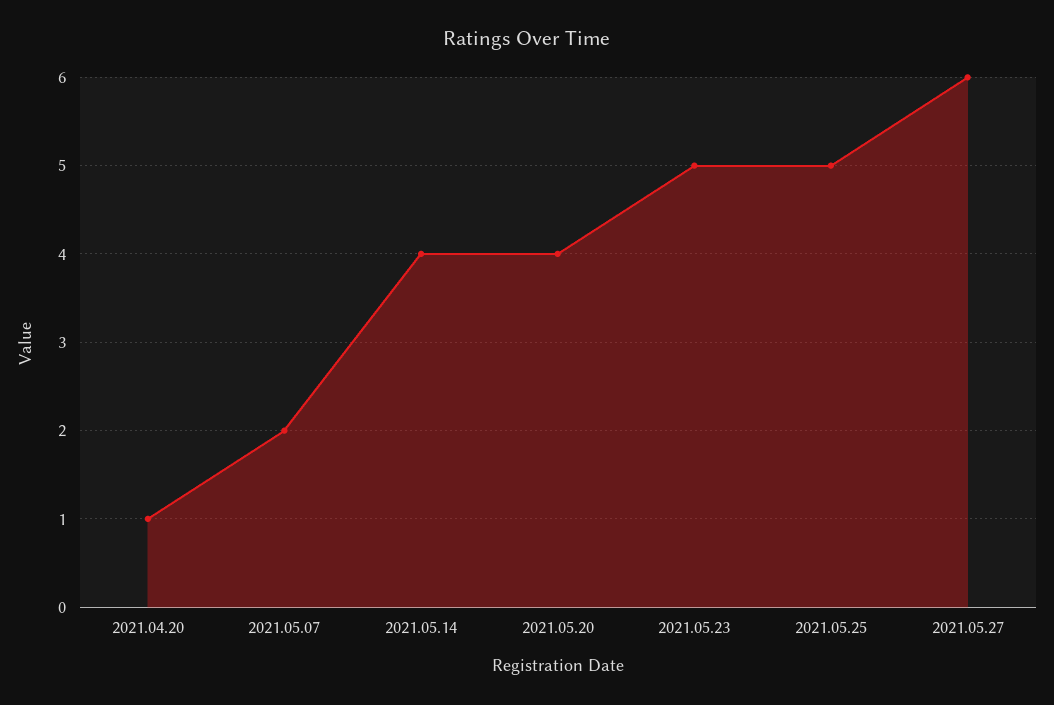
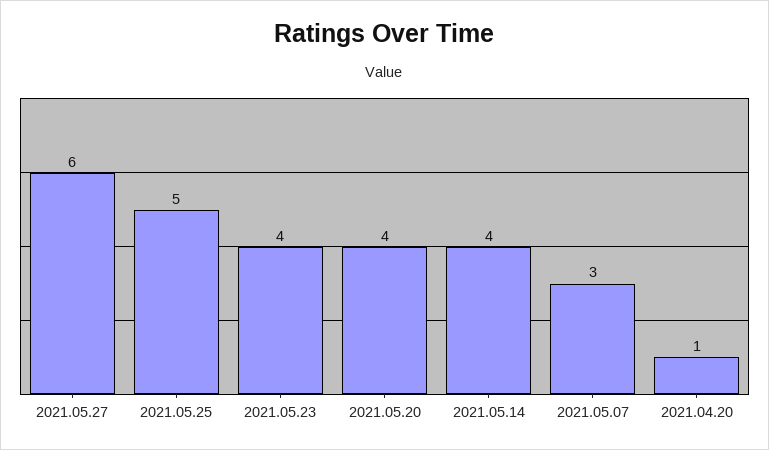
  {
    "2021.04.20": 1,
-   "2021.05.07": 2,
+   "2021.05.07": 3,
    "2021.05.14": 4,
    "2021.05.20": 4,
-   "2021.05.23": 5,
+   "2021.05.23": 4,
    "2021.05.25": 5,
    "2021.05.27": 6
  }

